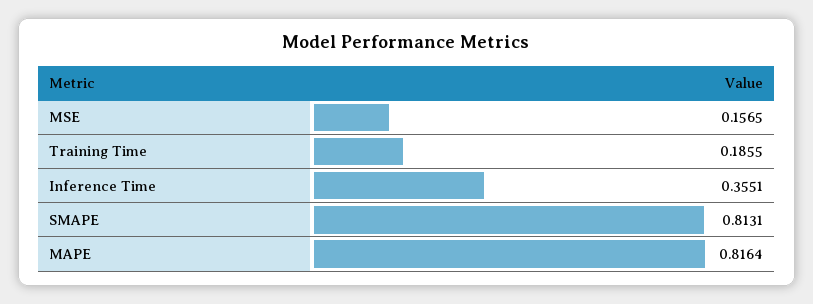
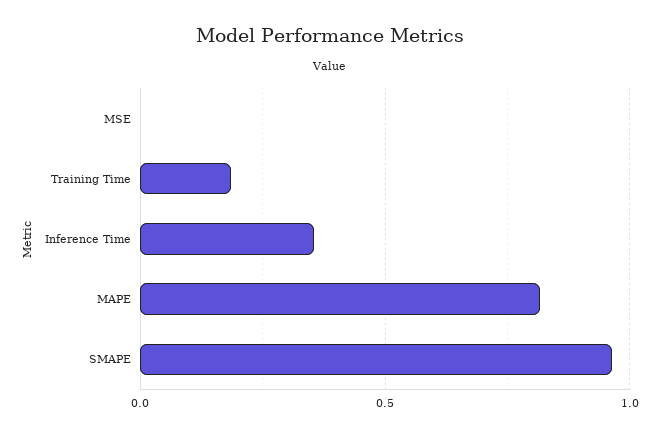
  {
-   "MSE": 0.1565,
+   "MSE": 0,
    "Training Time": 0.1855,
    "Inference Time": 0.3551,
-   "SMAPE": 0.8131,
+   "SMAPE": 0.95,
    "MAPE": 0.8164
  }

